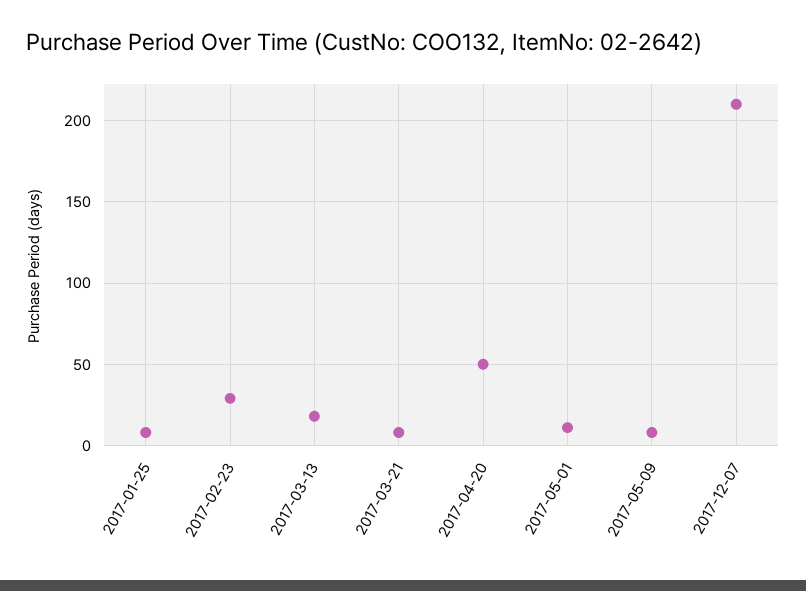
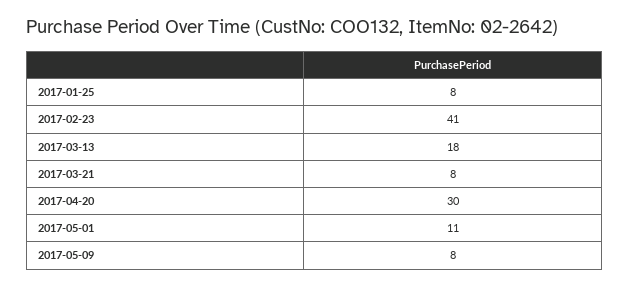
  {
    "2017-01-25": 8,
-   "2017-02-23": 30,
+   "2017-02-23": 41,
    "2017-03-13": 18,
    "2017-03-21": 8,
-   "2017-04-20": 50,
+   "2017-04-20": 30,
    "2017-05-01": 11,
-   "2017-05-09": 8,
+   "2017-05-09": 8
-   "2017-12-07": 210
  }

